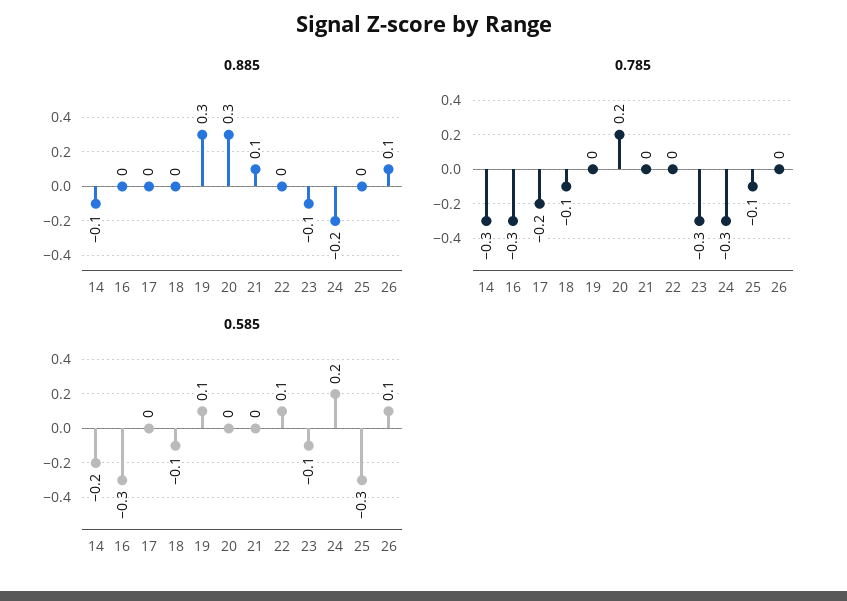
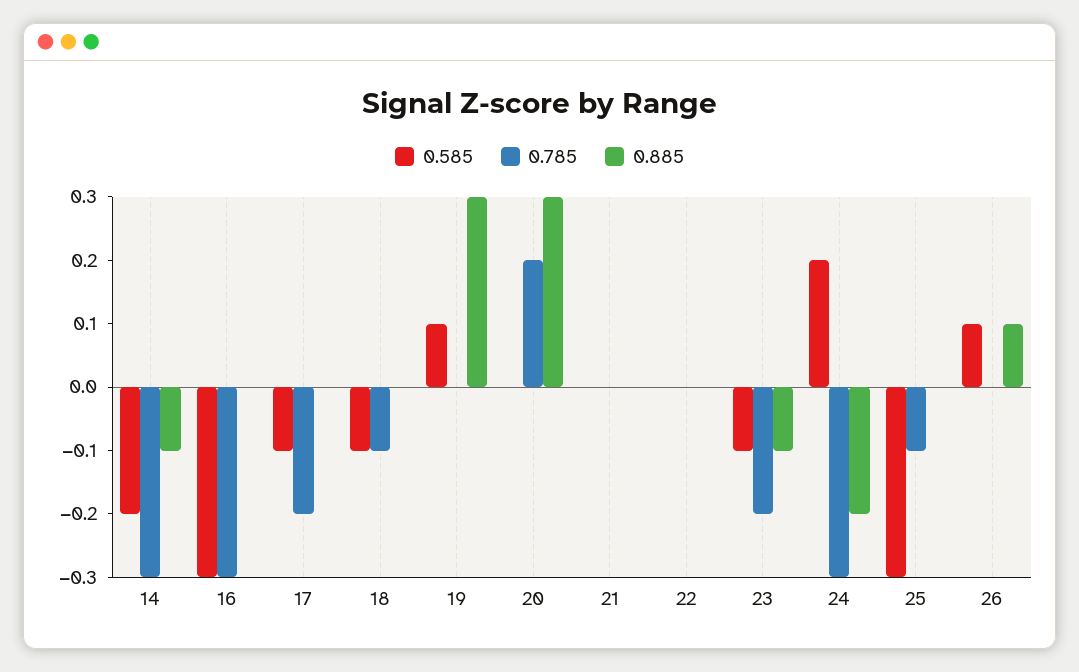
  {
    "0.885": {
      "14": -0.1,
      "16": 0,
      "17": 0,
      "18": 0,
      "19": 0.3,
      "20": 0.3,
-     "21": 0.1,
+     "21": 0,
      "22": 0,
      "23": -0.1,
      "24": -0.2,
      "25": 0,
      "26": 0.1
    },
    "0.785": {
      "14": -0.3,
      "16": -0.3,
      "17": -0.2,
      "18": -0.1,
      "19": 0,
      "20": 0.2,
      "21": 0,
      "22": 0,
-     "23": -0.3,
+     "23": -0.2,
      "24": -0.3,
      "25": -0.1,
      "26": 0
    },
    "0.585": {
      "14": -0.2,
      "16": -0.3,
-     "17": 0,
+     "17": -0.1,
      "18": -0.1,
      "19": 0.1,
      "20": 0,
      "21": 0,
-     "22": 0.1,
+     "22": 0,
      "23": -0.1,
      "24": 0.2,
      "25": -0.3,
      "26": 0.1
    }
  }

